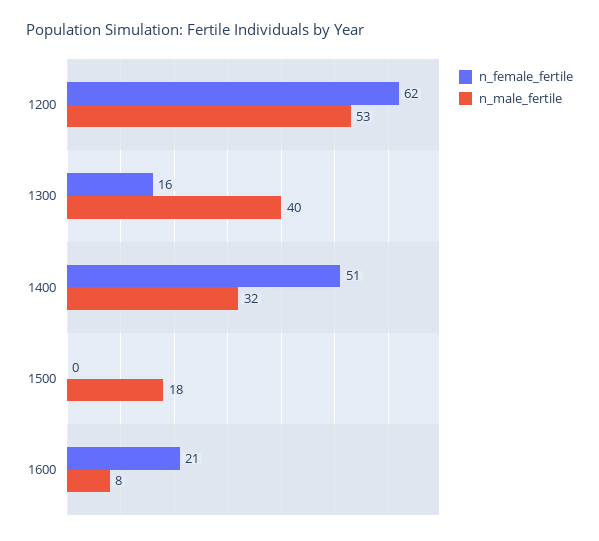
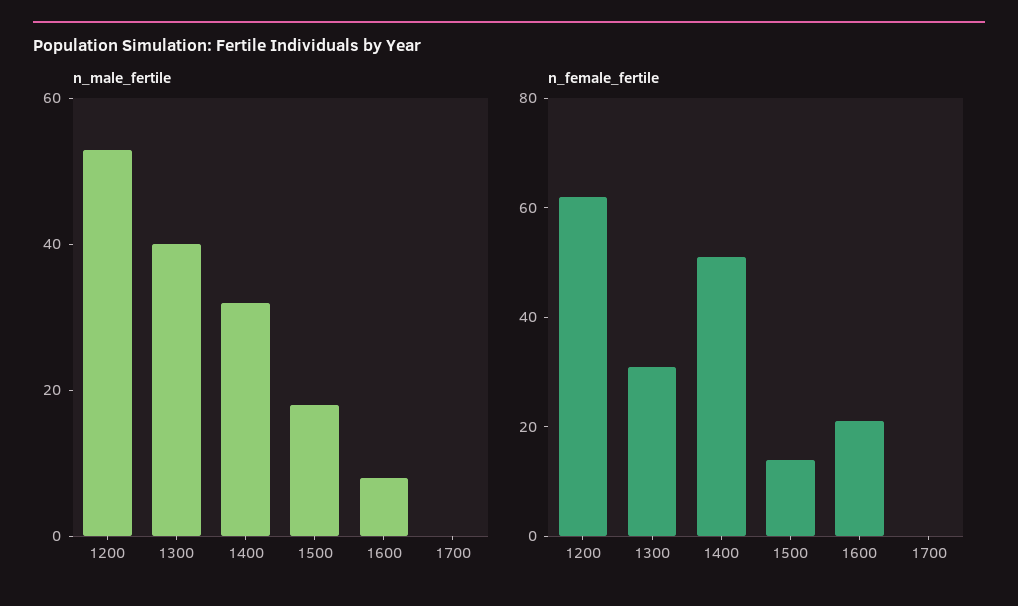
  {
    "n_female_fertile": {
      "1200": 62,
-     "1300": 16,
+     "1300": 30,
      "1400": 51,
-     "1500": 0,
+     "1500": 15,
-     "1600": 21
+     "1600": 21,
+     "1700": 0
    },
    "n_male_fertile": {
      "1200": 53,
      "1300": 40,
      "1400": 32,
      "1500": 18,
-     "1600": 8
+     "1600": 8,
+     "1700": 0
    }
  }

